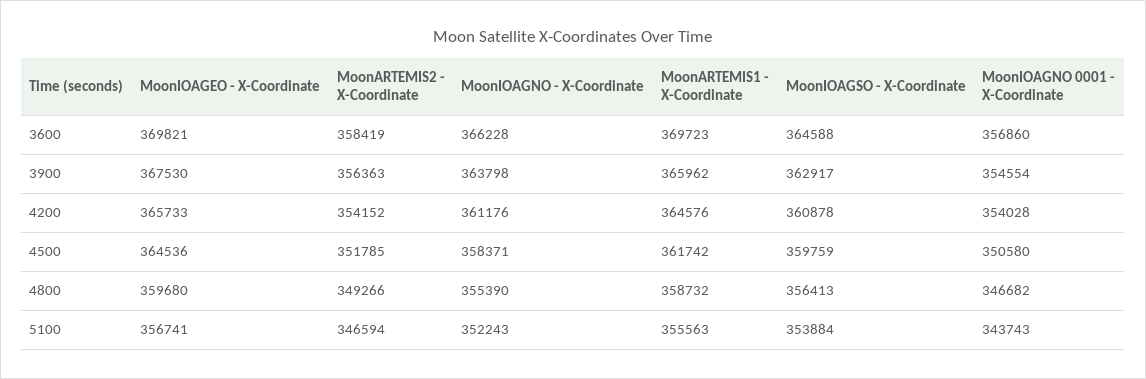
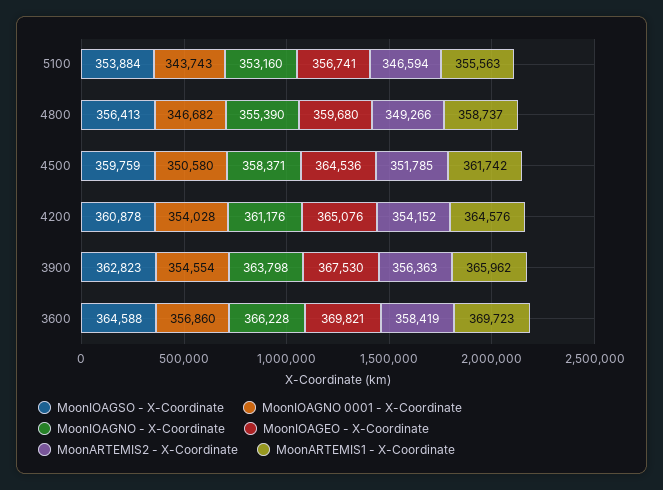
  {
    "MoonIOAGEO - X-Coordinate": {
      "3600": 369821,
      "3900": 367530,
-     "4200": 365733,
+     "4200": 365076,
      "4500": 364536,
      "4800": 359680,
      "5100": 356741
    },
    "MoonARTEMIS2 - X-Coordinate": {
      "3600": 358419,
      "3900": 356363,
      "4200": 354152,
      "4500": 351785,
      "4800": 349266,
      "5100": 346594
    },
    "MoonIOAGNO - X-Coordinate": {
      "3600": 366228,
      "3900": 363798,
      "4200": 361176,
      "4500": 358371,
      "4800": 355390,
-     "5100": 352243
+     "5100": 353160
    },
    "MoonARTEMIS1 - X-Coordinate": {
      "3600": 369723,
      "3900": 365962,
      "4200": 364576,
      "4500": 361742,
-     "4800": 358732,
+     "4800": 358737,
      "5100": 355563
    },
    "MoonIOAGSO - X-Coordinate": {
      "3600": 364588,
-     "3900": 362917,
+     "3900": 362823,
      "4200": 360878,
      "4500": 359759,
      "4800": 356413,
      "5100": 353884
    },
    "MoonIOAGNO 0001 - X-Coordinate": {
      "3600": 356860,
      "3900": 354554,
      "4200": 354028,
      "4500": 350580,
      "4800": 346682,
      "5100": 343743
    }
  }

